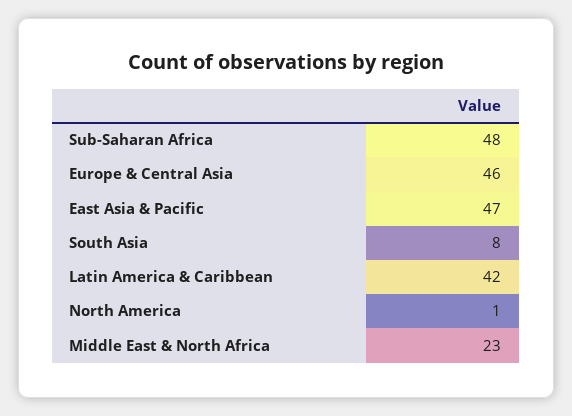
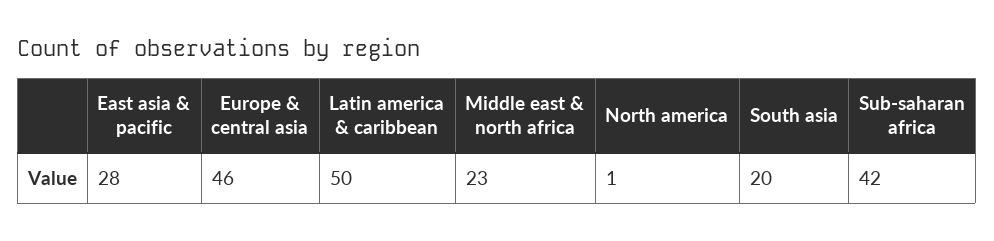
  {
-   "Sub-Saharan Africa": 48,
+   "Sub-Saharan Africa": 42,
    "Europe & Central Asia": 46,
-   "East Asia & Pacific": 47,
+   "East Asia & Pacific": 28,
-   "South Asia": 8,
+   "South Asia": 20,
-   "Latin America & Caribbean": 42,
+   "Latin America & Caribbean": 50,
    "North America": 1,
    "Middle East & North Africa": 23
  }

